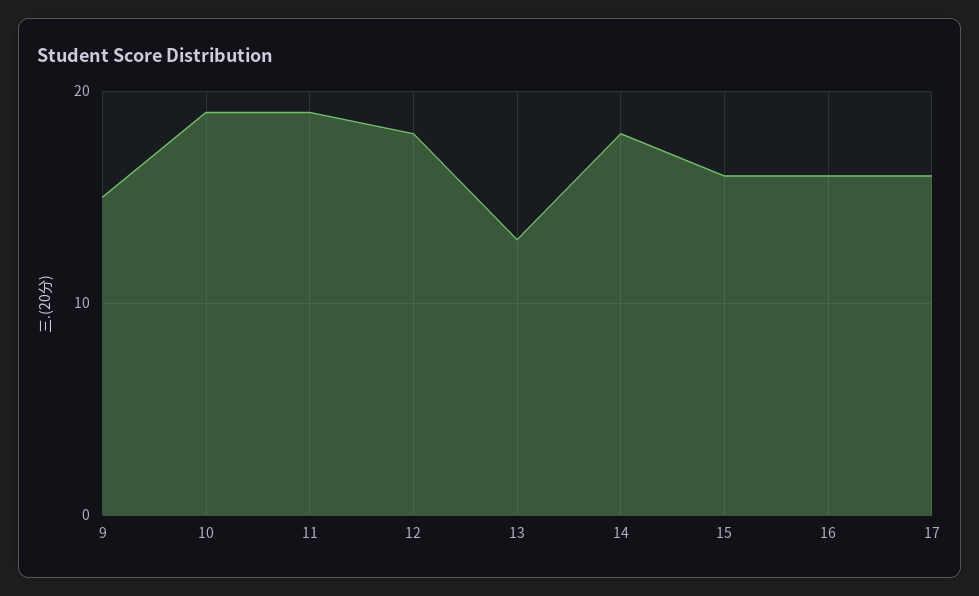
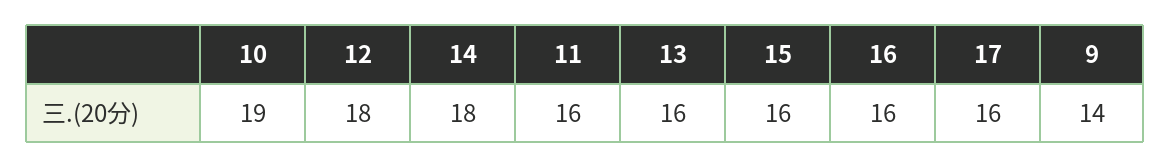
  {
-   "9": 15,
+   "9": 14,
    "10": 19,
-   "11": 19,
+   "11": 16,
    "12": 18,
-   "13": 13,
+   "13": 16,
    "14": 18,
    "15": 16,
    "16": 16,
    "17": 16
  }

